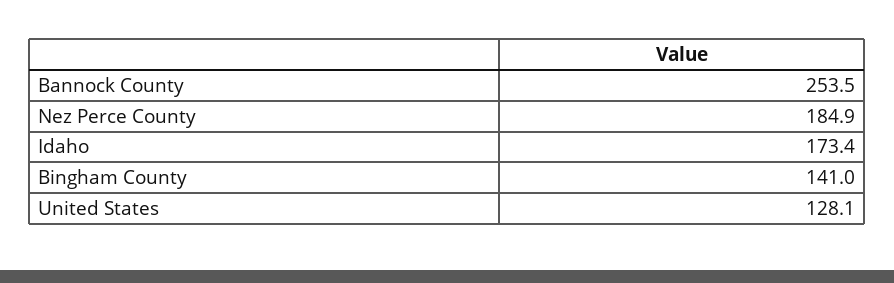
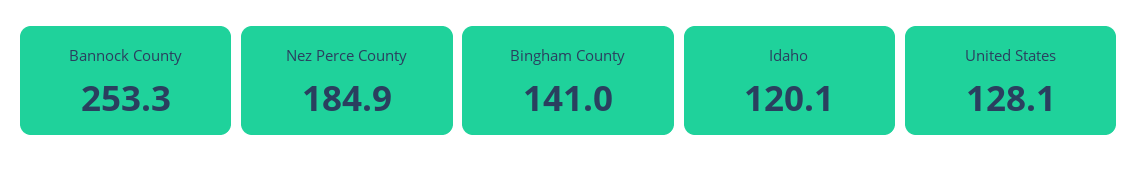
  {
-   "Bannock County": 253.5,
+   "Bannock County": 253.3,
    "Nez Perce County": 184.9,
-   "Idaho": 173.4,
+   "Idaho": 120.1,
    "Bingham County": 141,
    "United States": 128.1
  }

